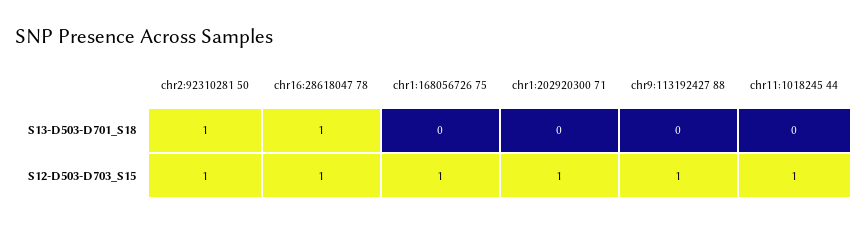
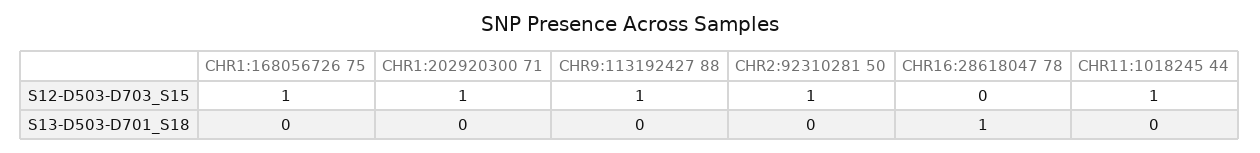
  {
    "chr2:92310281 50": {
-     "S13-D503-D701_S18": 1,
+     "S13-D503-D701_S18": 0,
      "S12-D503-D703_S15": 1
    },
    "chr16:28618047 78": {
      "S13-D503-D701_S18": 1,
-     "S12-D503-D703_S15": 1
+     "S12-D503-D703_S15": 0
    },
    "chr1:168056726 75": {
      "S13-D503-D701_S18": 0,
      "S12-D503-D703_S15": 1
    },
    "chr1:202920300 71": {
      "S13-D503-D701_S18": 0,
      "S12-D503-D703_S15": 1
    },
    "chr9:113192427 88": {
      "S13-D503-D701_S18": 0,
      "S12-D503-D703_S15": 1
    },
    "chr11:1018245 44": {
      "S13-D503-D701_S18": 0,
      "S12-D503-D703_S15": 1
    }
  }

